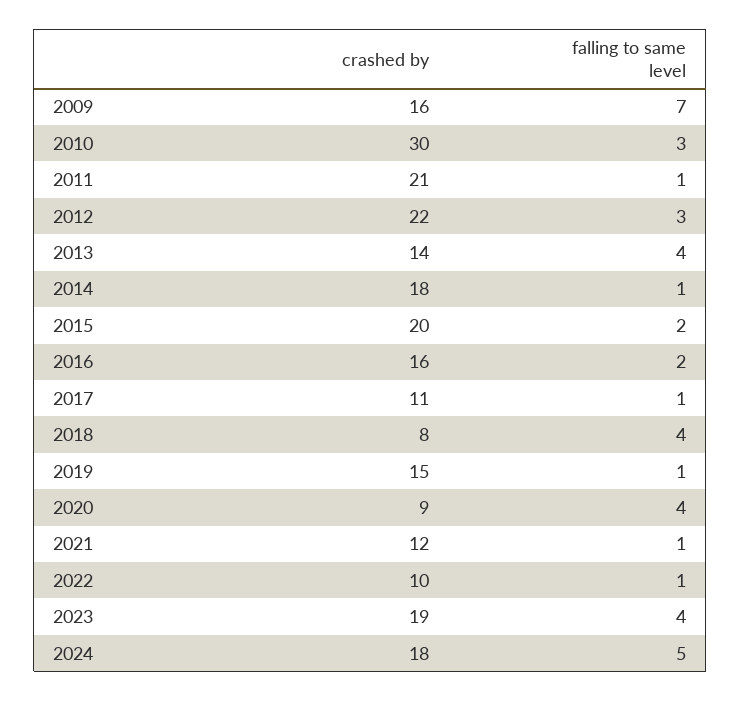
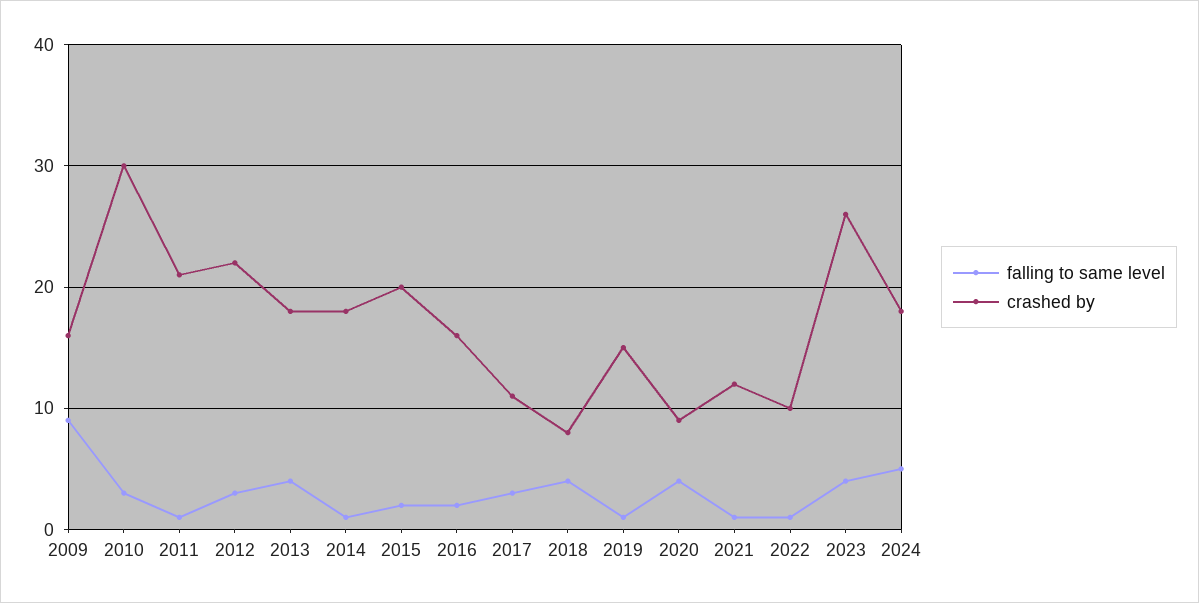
  {
    "crashed by": {
      "2009": 16,
      "2010": 30,
      "2011": 21,
      "2012": 22,
-     "2013": 14,
+     "2013": 18,
      "2014": 18,
      "2015": 20,
      "2016": 16,
      "2017": 11,
      "2018": 8,
      "2019": 15,
      "2020": 9,
      "2021": 12,
      "2022": 10,
-     "2023": 19,
+     "2023": 26,
      "2024": 18
    },
    "falling to same level": {
-     "2009": 7,
+     "2009": 9,
      "2010": 3,
      "2011": 1,
      "2012": 3,
      "2013": 4,
      "2014": 1,
      "2015": 2,
      "2016": 2,
-     "2017": 1,
+     "2017": 3,
      "2018": 4,
      "2019": 1,
      "2020": 4,
      "2021": 1,
      "2022": 1,
      "2023": 4,
      "2024": 5
    }
  }

